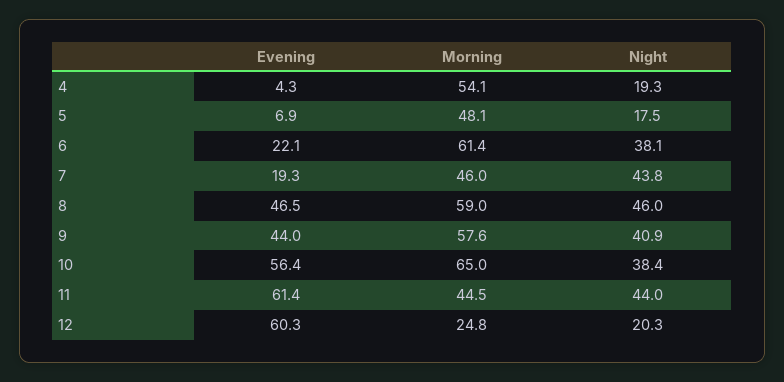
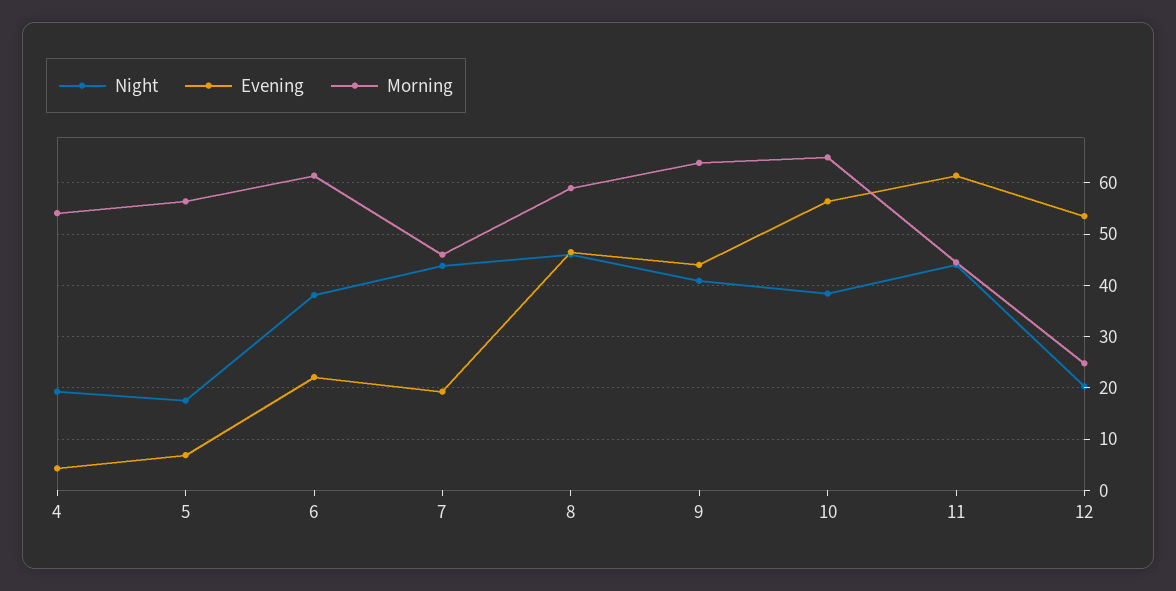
  {
    "Evening": {
      "4": 4.3,
      "5": 6.9,
      "6": 22.1,
      "7": 19.3,
      "8": 46.5,
      "9": 44,
      "10": 56.4,
      "11": 61.4,
-     "12": 60.3
+     "12": 54
    },
    "Morning": {
      "4": 54.1,
-     "5": 48.1,
+     "5": 56,
      "6": 61.4,
      "7": 46,
      "8": 59,
-     "9": 57.6,
+     "9": 64,
      "10": 65,
      "11": 44.5,
      "12": 24.8
    },
    "Night": {
      "4": 19.3,
      "5": 17.5,
      "6": 38.1,
      "7": 43.8,
      "8": 46,
      "9": 40.9,
      "10": 38.4,
      "11": 44,
      "12": 20.3
    }
  }

